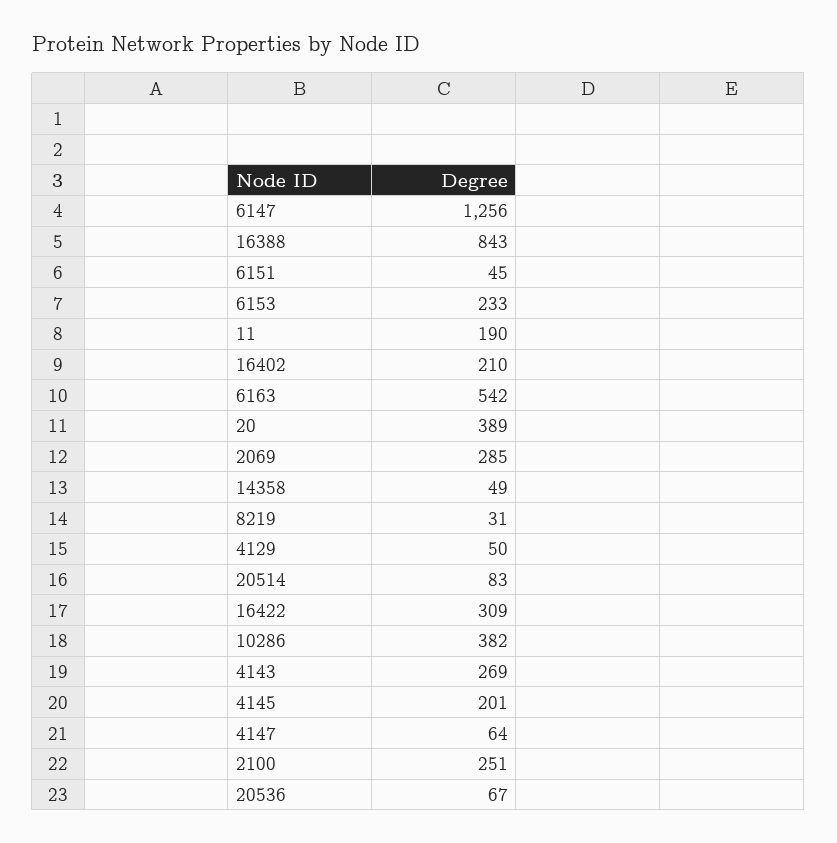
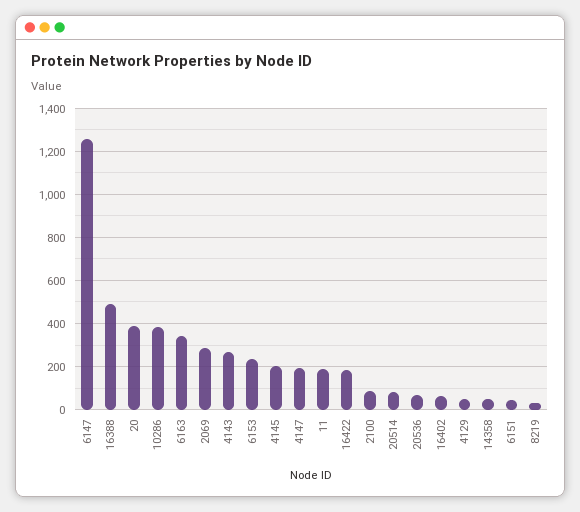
  {
    "6147": 1256,
-   "16388": 843,
+   "16388": 500,
    "6151": 45,
    "6153": 233,
    "11": 190,
-   "16402": 210,
+   "16402": 50,
-   "6163": 542,
+   "6163": 350,
    "20": 389,
    "2069": 285,
    "14358": 49,
    "8219": 31,
    "4129": 50,
    "20514": 83,
-   "16422": 309,
+   "16422": 200,
    "10286": 382,
    "4143": 269,
    "4145": 201,
-   "4147": 64,
+   "4147": 200,
-   "2100": 251,
+   "2100": 100,
    "20536": 67
  }

